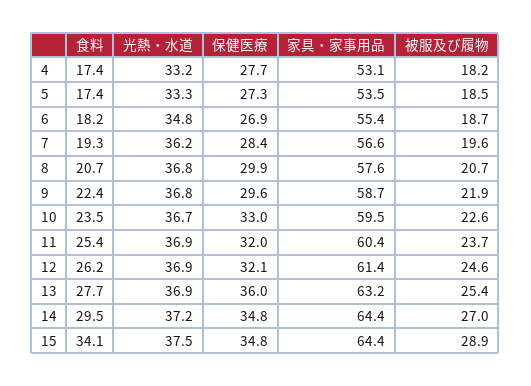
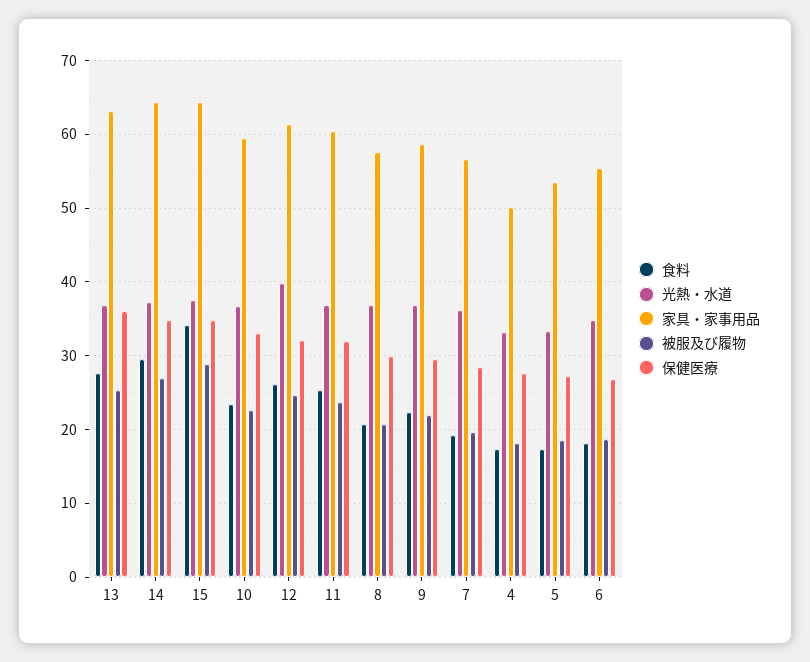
  {
    "食料": {
      "4": 17.4,
      "5": 17.4,
      "6": 18.2,
      "7": 19.3,
      "8": 20.7,
      "9": 22.4,
      "10": 23.5,
      "11": 25.4,
      "12": 26.2,
      "13": 27.7,
      "14": 29.5,
      "15": 34.1
    },
    "光熱・水道": {
      "4": 33.2,
      "5": 33.3,
      "6": 34.8,
      "7": 36.2,
      "8": 36.8,
      "9": 36.8,
      "10": 36.7,
      "11": 36.9,
-     "12": 36.9,
+     "12": 40,
      "13": 36.9,
      "14": 37.2,
      "15": 37.5
    },
    "保健医療": {
      "4": 27.7,
      "5": 27.3,
      "6": 26.9,
      "7": 28.4,
      "8": 29.9,
      "9": 29.6,
      "10": 33,
      "11": 32,
      "12": 32.1,
      "13": 36,
      "14": 34.8,
      "15": 34.8
    },
    "家具・家事用品": {
-     "4": 53.1,
+     "4": 50,
      "5": 53.5,
      "6": 55.4,
      "7": 56.6,
      "8": 57.6,
      "9": 58.7,
      "10": 59.5,
      "11": 60.4,
      "12": 61.4,
      "13": 63.2,
      "14": 64.4,
      "15": 64.4
    },
    "被服及び履物": {
      "4": 18.2,
      "5": 18.5,
      "6": 18.7,
      "7": 19.6,
      "8": 20.7,
      "9": 21.9,
      "10": 22.6,
      "11": 23.7,
      "12": 24.6,
      "13": 25.4,
      "14": 27,
      "15": 28.9
    }
  }

